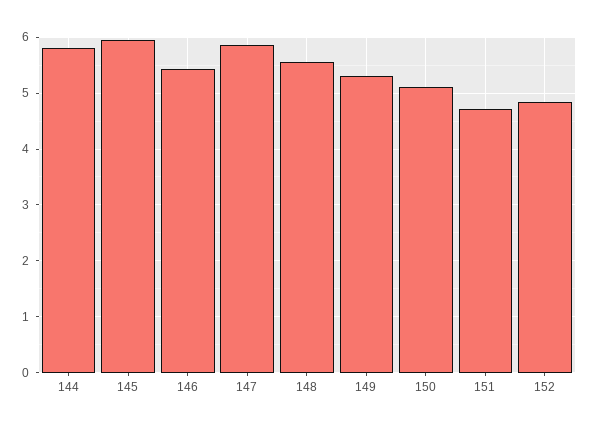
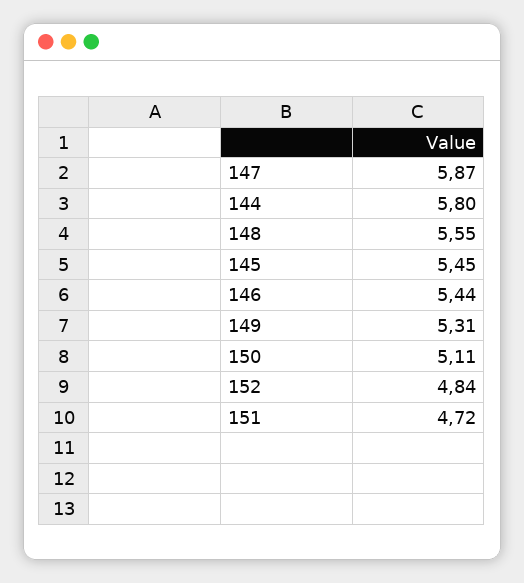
  {
    "144": 5.8,
-   "145": 6,
+   "145": 5.45,
    "146": 5.44,
    "147": 5.87,
    "148": 5.55,
    "149": 5.31,
    "150": 5.11,
    "151": 4.72,
    "152": 4.84
  }

